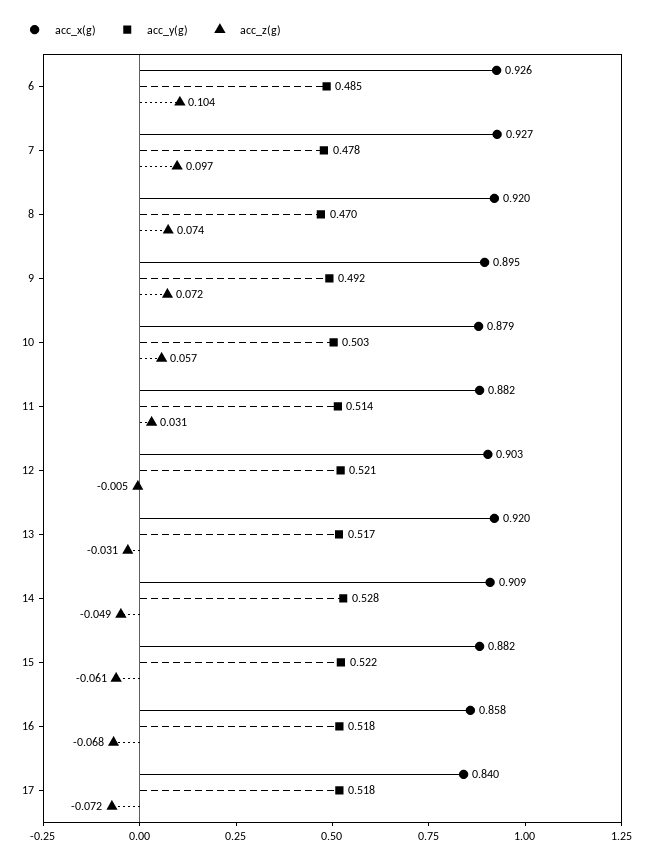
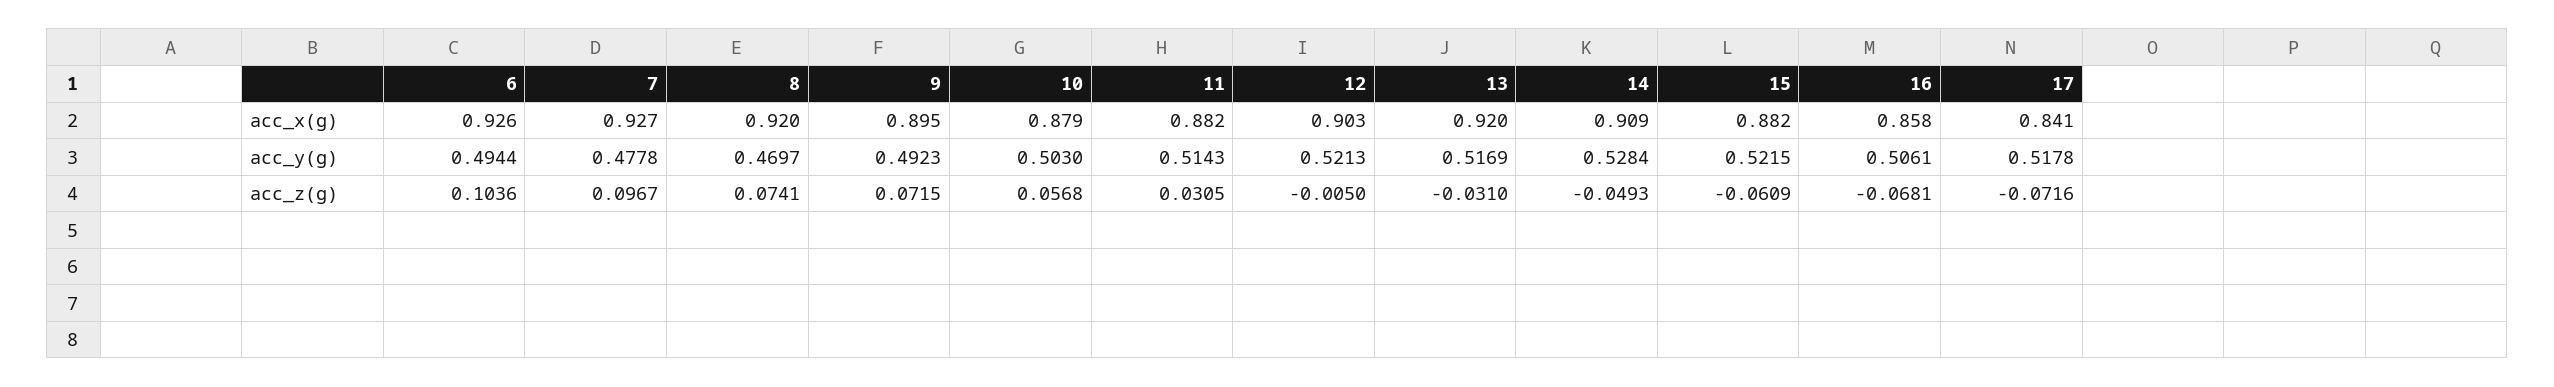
  {
    "acc_x(g)": {
      "6": 0.926,
      "7": 0.927,
      "8": 0.92,
      "9": 0.895,
      "10": 0.879,
      "11": 0.882,
      "12": 0.903,
      "13": 0.92,
      "14": 0.909,
      "15": 0.882,
      "16": 0.858,
-     "17": 0.84
+     "17": 0.841
    },
    "acc_y(g)": {
-     "6": 0.485,
+     "6": 0.4944,
      "7": 0.4778,
      "8": 0.4697,
      "9": 0.4923,
      "10": 0.503,
      "11": 0.5143,
      "12": 0.5213,
      "13": 0.5169,
      "14": 0.5284,
      "15": 0.5215,
-     "16": 0.518,
+     "16": 0.5061,
      "17": 0.5178
    },
    "acc_z(g)": {
      "6": 0.1036,
      "7": 0.0967,
      "8": 0.0741,
      "9": 0.0715,
      "10": 0.0568,
      "11": 0.0305,
      "12": -0.005,
      "13": -0.031,
      "14": -0.0493,
      "15": -0.0609,
      "16": -0.0681,
      "17": -0.0716
    }
  }

